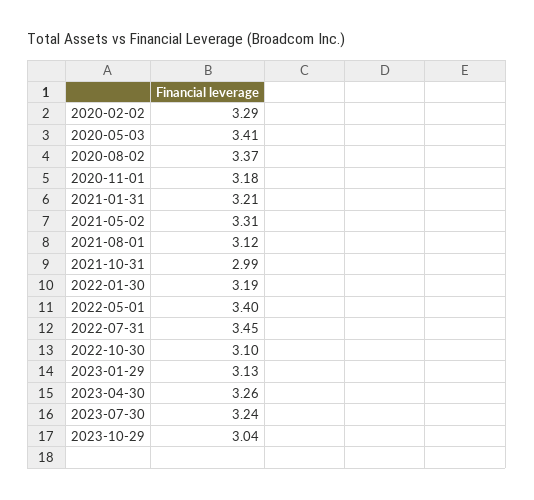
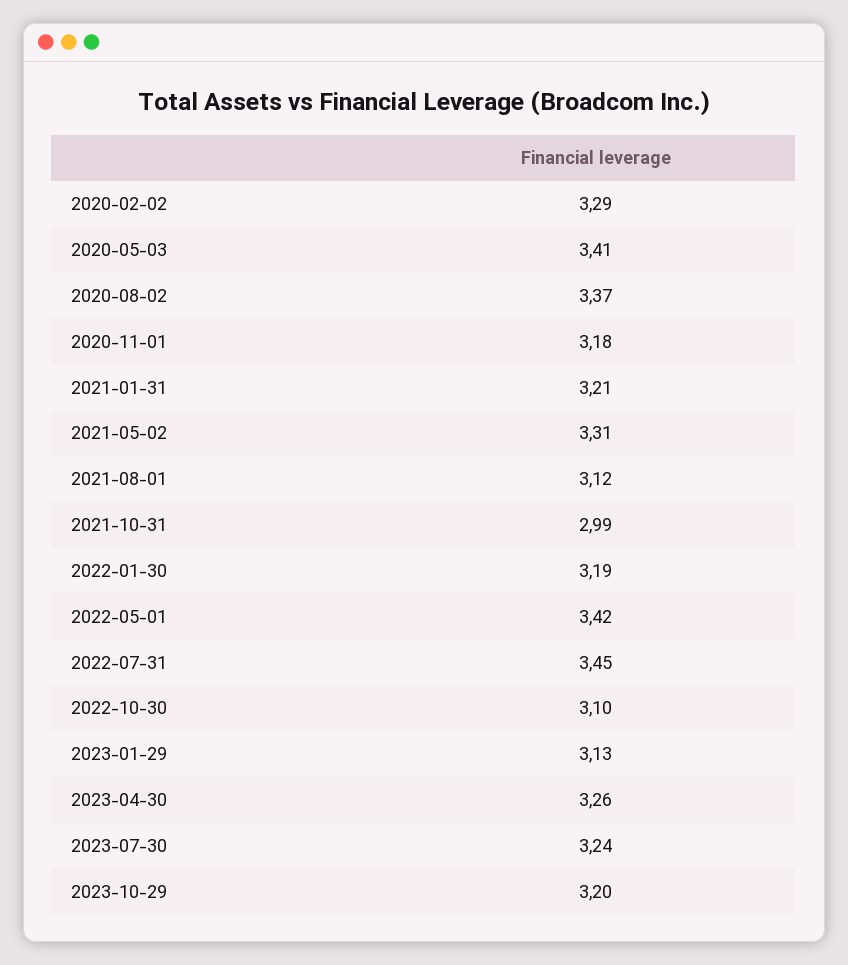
  {
    "2020-02-02": 3.29,
    "2020-05-03": 3.41,
    "2020-08-02": 3.37,
    "2020-11-01": 3.18,
    "2021-01-31": 3.21,
    "2021-05-02": 3.31,
    "2021-08-01": 3.12,
    "2021-10-31": 2.99,
    "2022-01-30": 3.19,
-   "2022-05-01": 3.4,
+   "2022-05-01": 3.42,
    "2022-07-31": 3.45,
    "2022-10-30": 3.1,
    "2023-01-29": 3.13,
    "2023-04-30": 3.26,
    "2023-07-30": 3.24,
-   "2023-10-29": 3.04
+   "2023-10-29": 3.2
  }

